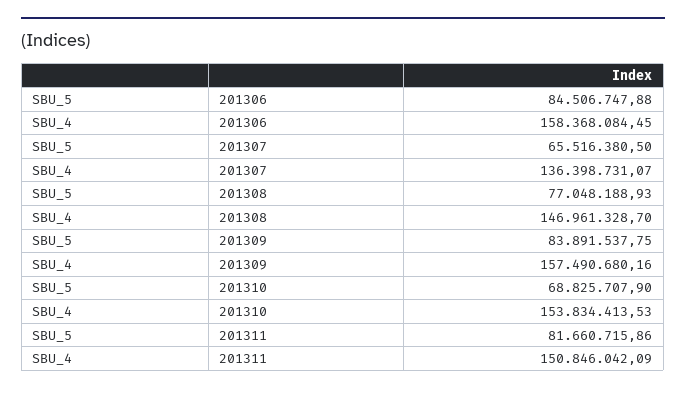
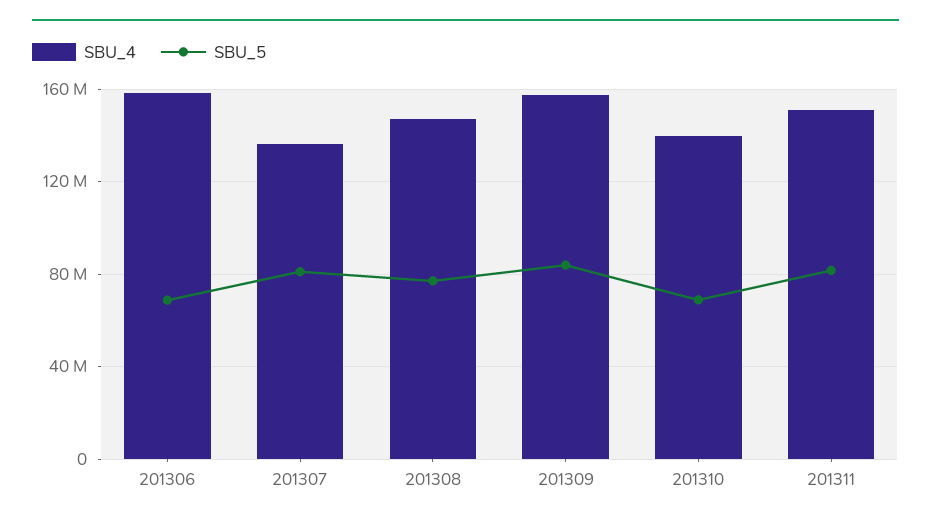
  {
    "SBU_5": {
-     "201306": 84506747.88,
+     "201306": 70000000,
-     "201307": 65516380.5,
+     "201307": 80000000,
      "201308": 77048188.93,
      "201309": 83891537.75,
      "201310": 68825707.9,
      "201311": 81660715.86
    },
    "SBU_4": {
      "201306": 158368084.45,
      "201307": 136398731.07,
      "201308": 146961328.7,
      "201309": 157490680.16,
-     "201310": 153834413.53,
+     "201310": 140000000,
      "201311": 150846042.09
    }
  }

